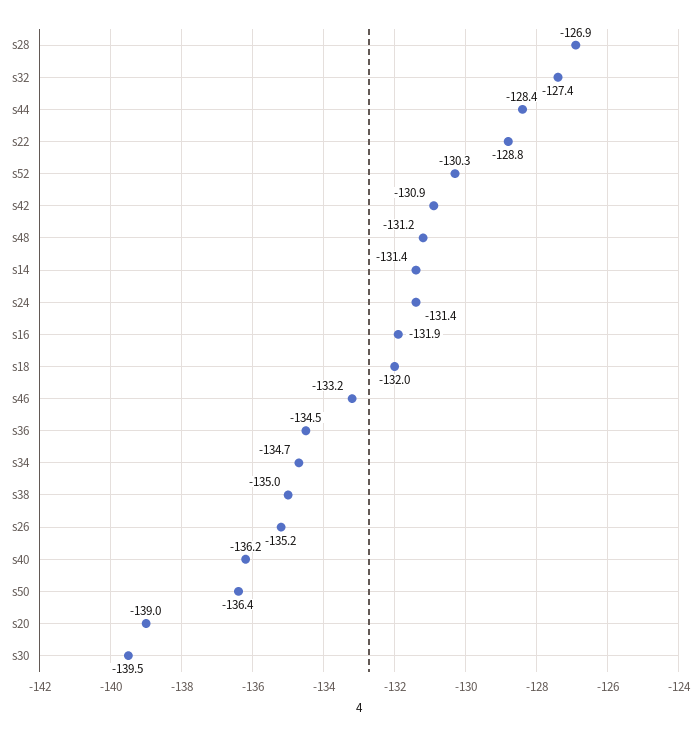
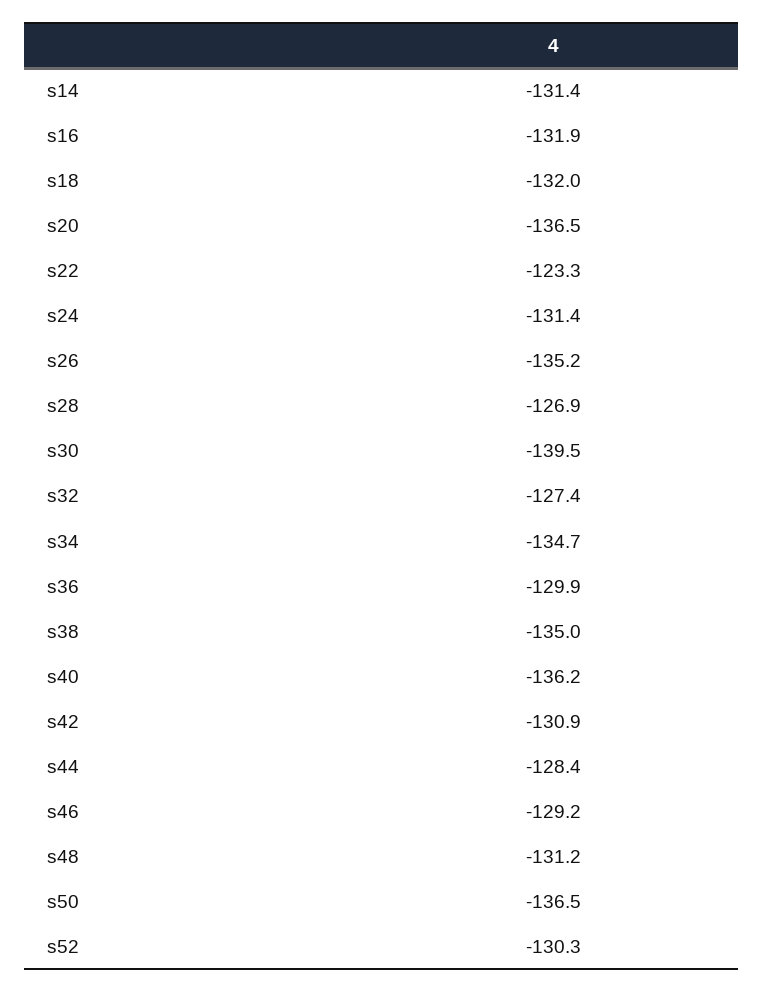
  {
    "s28": -126.9,
    "s32": -127.4,
    "s44": -128.4,
-   "s22": -128.8,
+   "s22": -123.3,
    "s52": -130.3,
    "s42": -130.9,
    "s48": -131.2,
    "s14": -131.4,
    "s24": -131.4,
    "s16": -131.9,
    "s18": -132,
-   "s46": -133.2,
+   "s46": -129.2,
-   "s36": -134.5,
+   "s36": -129.9,
    "s34": -134.7,
    "s38": -135,
    "s26": -135.2,
    "s40": -136.2,
-   "s50": -136.4,
+   "s50": -136.5,
-   "s20": -139,
+   "s20": -136.5,
    "s30": -139.5
  }

